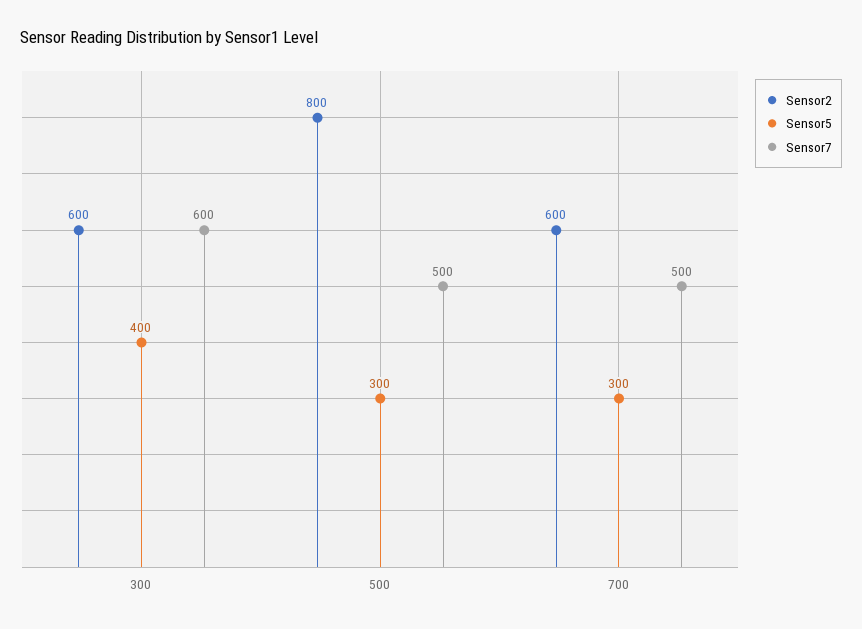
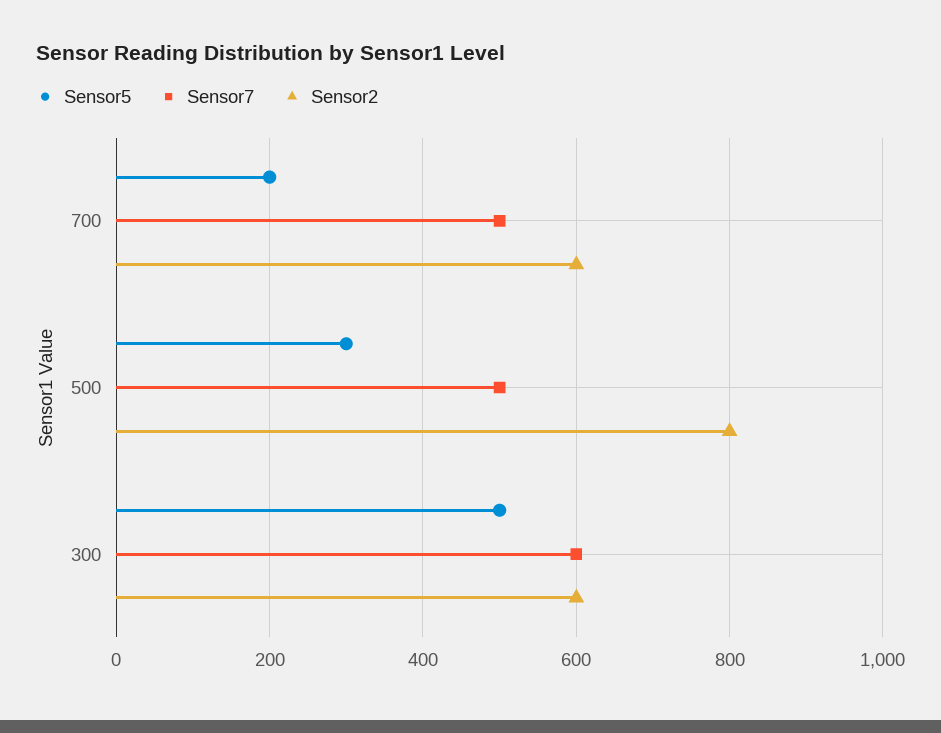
  {
    "Sensor2": {
      "300": 600,
      "500": 800,
      "700": 600
    },
    "Sensor5": {
-     "300": 400,
+     "300": 500,
      "500": 300,
-     "700": 300
+     "700": 200
    },
    "Sensor7": {
      "300": 600,
      "500": 500,
      "700": 500
    }
  }

